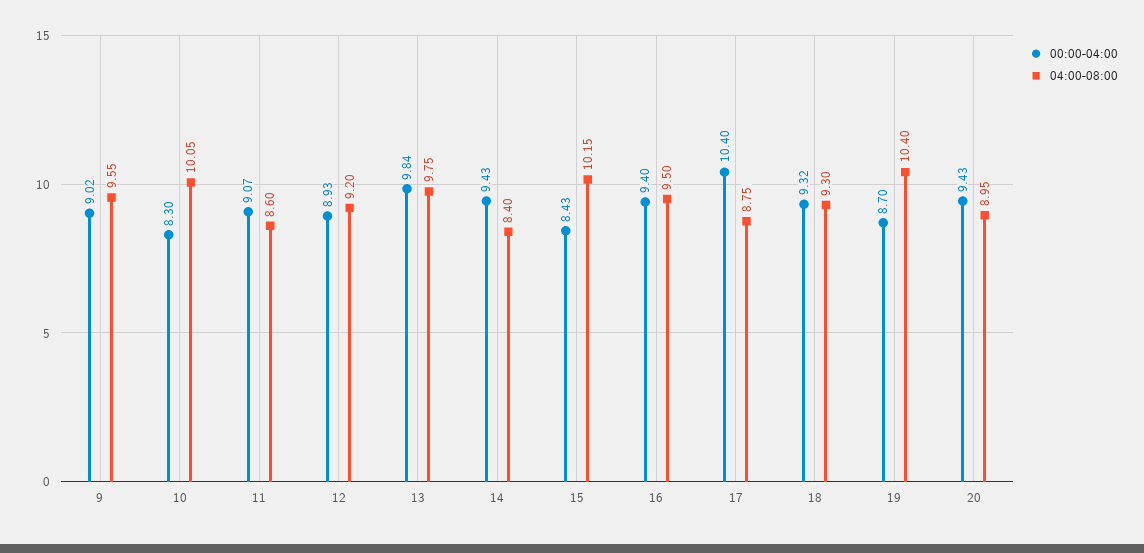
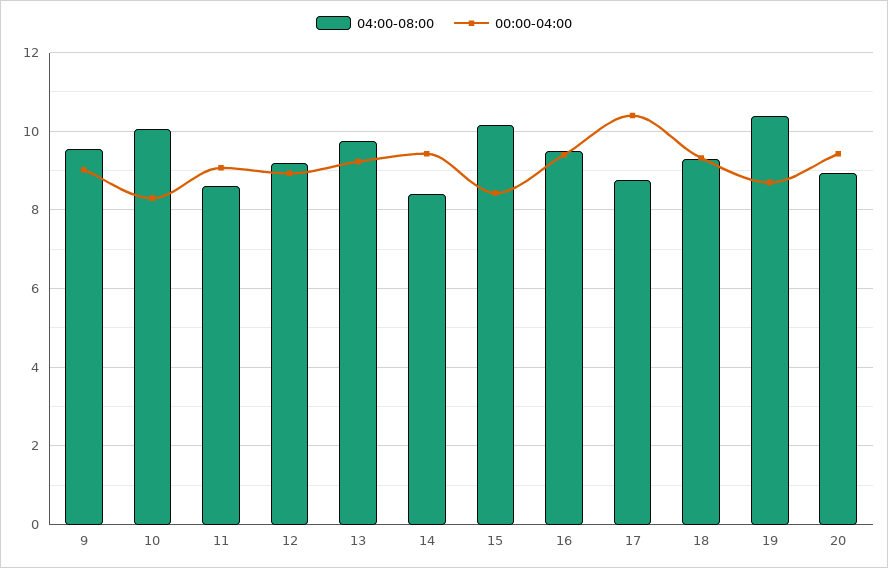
  {
    "00:00-04:00": {
      "9": 9.02,
      "10": 8.3,
      "11": 9.07,
      "12": 8.93,
-     "13": 9.84,
+     "13": 9.2,
      "14": 9.43,
      "15": 8.43,
      "16": 9.4,
      "17": 10.4,
      "18": 9.32,
      "19": 8.7,
      "20": 9.43
    },
    "04:00-08:00": {
      "9": 9.55,
      "10": 10.05,
      "11": 8.6,
      "12": 9.2,
      "13": 9.75,
      "14": 8.4,
      "15": 10.15,
      "16": 9.5,
      "17": 8.75,
      "18": 9.3,
      "19": 10.4,
      "20": 8.95
    }
  }

